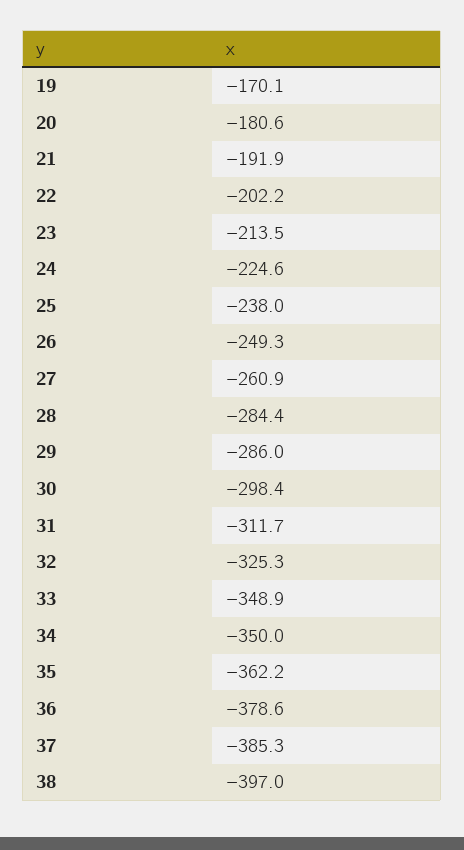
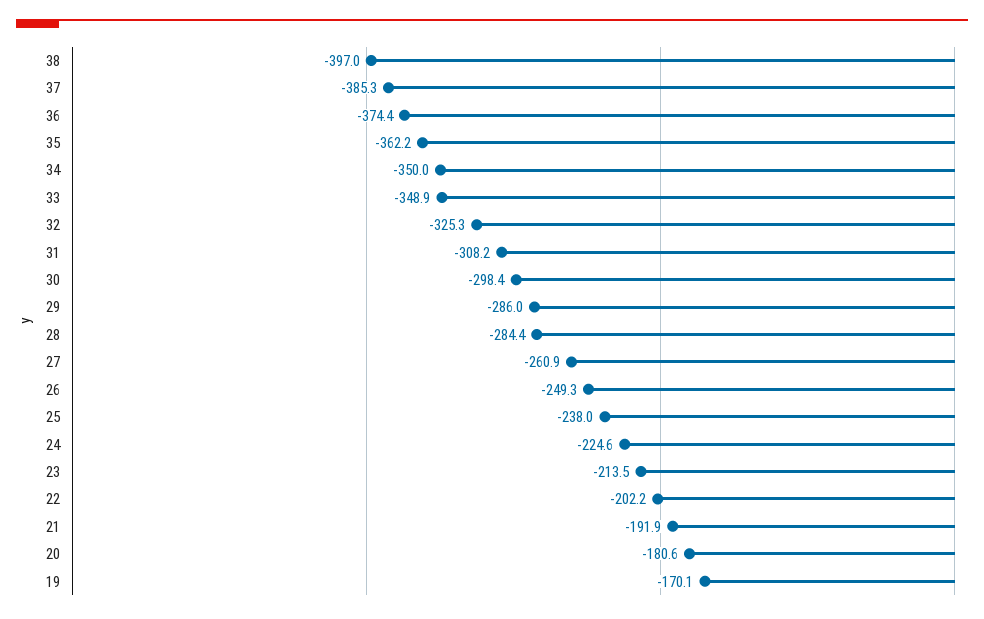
  {
    "19": -170.1,
    "20": -180.6,
    "21": -191.9,
    "22": -202.2,
    "23": -213.5,
    "24": -224.6,
    "25": -238,
    "26": -249.3,
    "27": -260.9,
    "28": -284.4,
    "29": -286,
    "30": -298.4,
-   "31": -311.7,
+   "31": -308.2,
    "32": -325.3,
    "33": -348.9,
    "34": -350,
    "35": -362.2,
-   "36": -378.6,
+   "36": -374.4,
    "37": -385.3,
    "38": -397
  }

